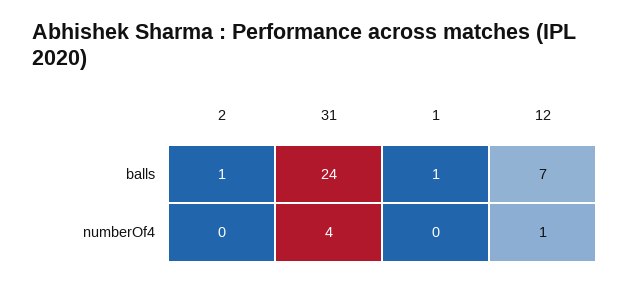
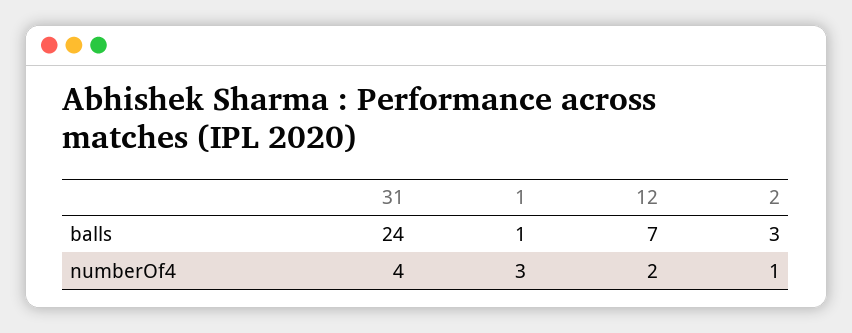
  {
    "2": {
-     "balls": 1,
+     "balls": 3,
-     "numberOf4": 0
+     "numberOf4": 1
    },
    "31": {
      "balls": 24,
      "numberOf4": 4
    },
    "1": {
      "balls": 1,
-     "numberOf4": 0
+     "numberOf4": 3
    },
    "12": {
      "balls": 7,
-     "numberOf4": 1
+     "numberOf4": 2
    }
  }

